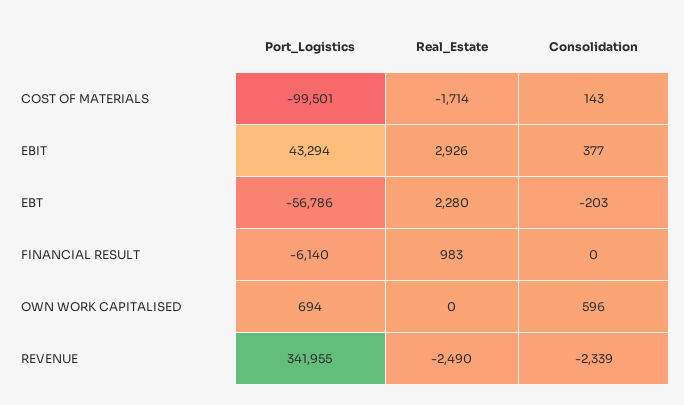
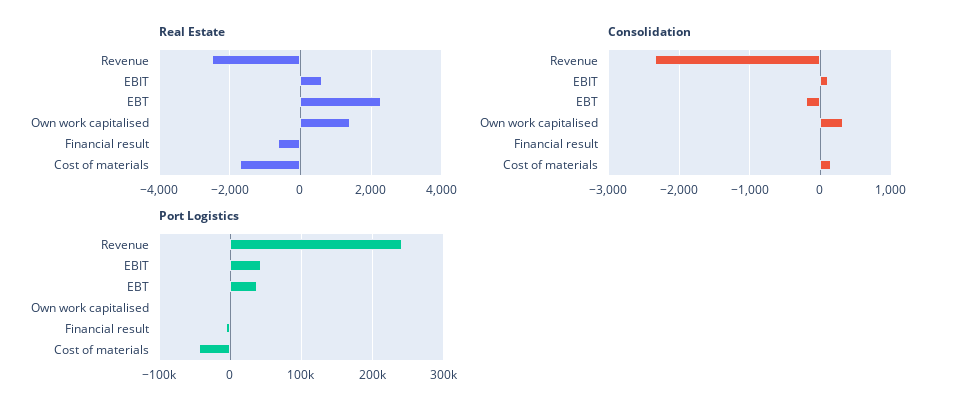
  {
    "Port_Logistics": {
-     "COST OF MATERIALS": -99501,
+     "COST OF MATERIALS": -40000,
      "EBIT": 43294,
-     "EBT": -56786,
+     "EBT": 40000,
      "FINANCIAL RESULT": -6140,
      "OWN WORK CAPITALISED": 694,
-     "REVENUE": 341955
+     "REVENUE": 240000
    },
    "Real_Estate": {
      "COST OF MATERIALS": -1714,
-     "EBIT": 2926,
+     "EBIT": 600,
      "EBT": 2280,
-     "FINANCIAL RESULT": 983,
+     "FINANCIAL RESULT": -600,
-     "OWN WORK CAPITALISED": 0,
+     "OWN WORK CAPITALISED": 1400,
      "REVENUE": -2490
    },
    "Consolidation": {
      "COST OF MATERIALS": 143,
-     "EBIT": 377,
+     "EBIT": 100,
      "EBT": -203,
      "FINANCIAL RESULT": 0,
-     "OWN WORK CAPITALISED": 596,
+     "OWN WORK CAPITALISED": 300,
      "REVENUE": -2339
    }
  }

